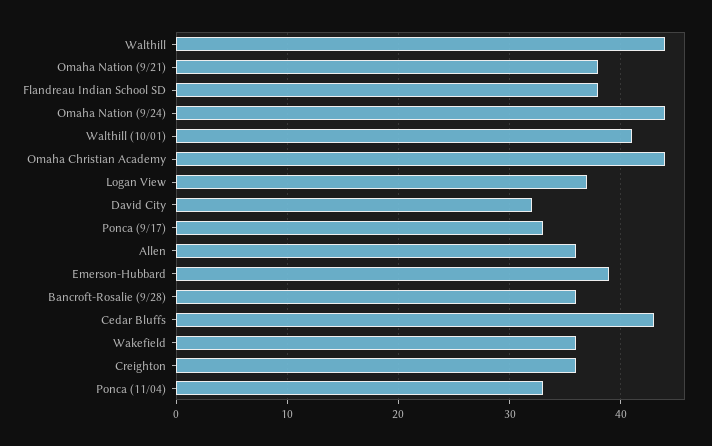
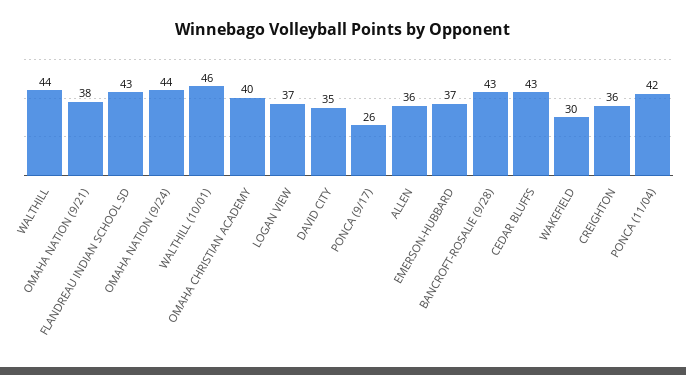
  {
    "Walthill": 44,
    "Omaha Nation (9/21)": 38,
-   "Flandreau Indian School SD": 38,
+   "Flandreau Indian School SD": 43,
    "Omaha Nation (9/24)": 44,
-   "Walthill (10/01)": 41,
+   "Walthill (10/01)": 46,
-   "Omaha Christian Academy": 44,
+   "Omaha Christian Academy": 40,
    "Logan View": 37,
-   "David City": 32,
+   "David City": 35,
-   "Ponca (9/17)": 33,
+   "Ponca (9/17)": 26,
    "Allen": 36,
-   "Emerson-Hubbard": 39,
+   "Emerson-Hubbard": 37,
-   "Bancroft-Rosalie (9/28)": 36,
+   "Bancroft-Rosalie (9/28)": 43,
    "Cedar Bluffs": 43,
-   "Wakefield": 36,
+   "Wakefield": 30,
    "Creighton": 36,
-   "Ponca (11/04)": 33
+   "Ponca (11/04)": 42
  }

